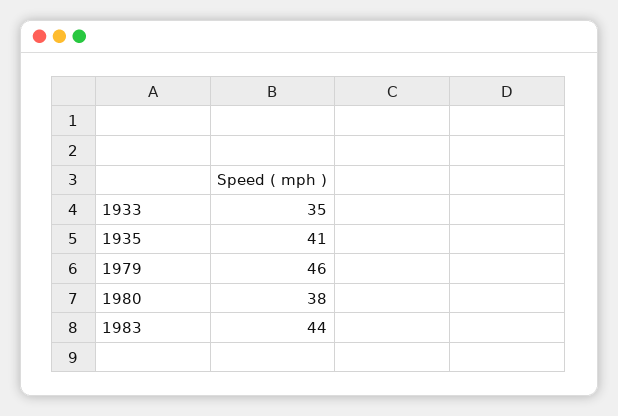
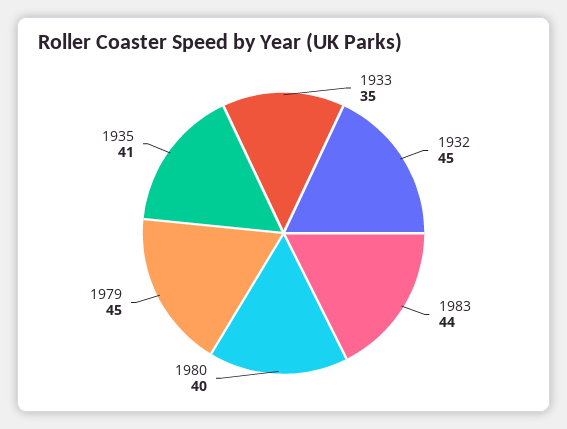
  {
    "1933": 35,
    "1935": 41,
-   "1979": 46,
+   "1979": 45,
-   "1980": 38,
+   "1980": 40,
-   "1983": 44
+   "1983": 44,
+   "1932": 45
  }

